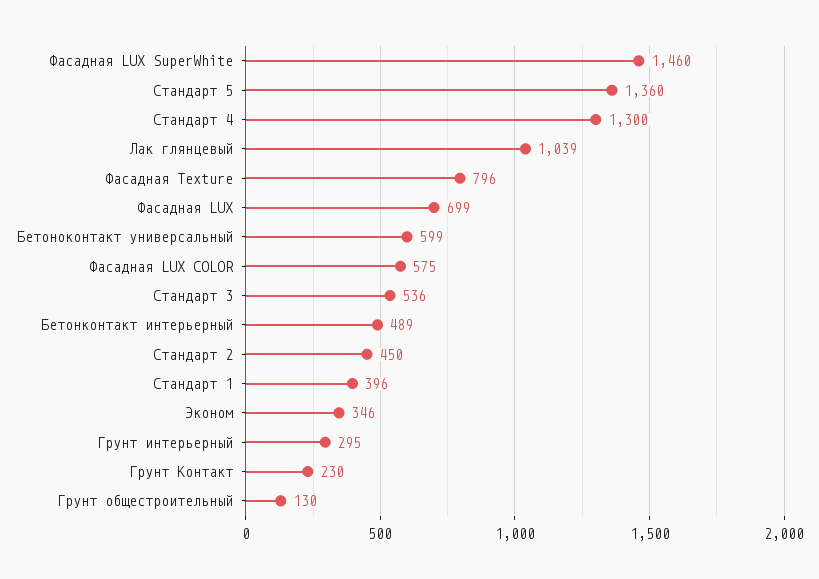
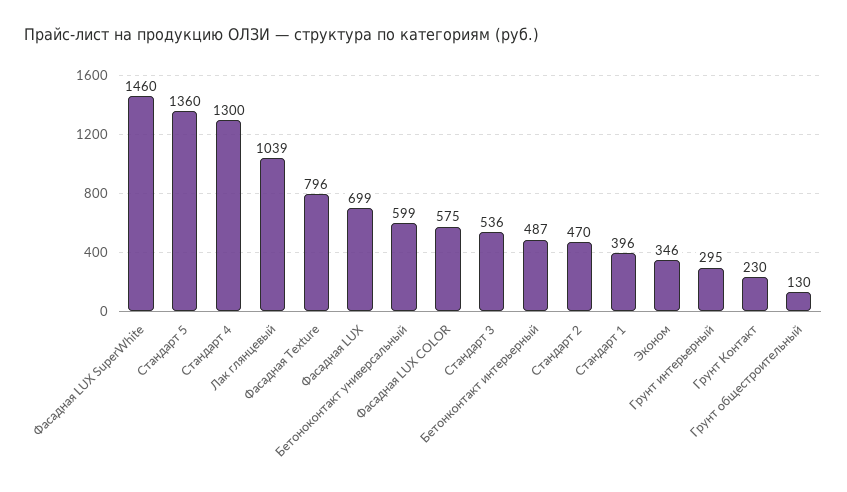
  {
    "Фасадная LUX SuperWhite": 1460,
    "Стандарт 5": 1360,
    "Стандарт 4": 1300,
    "Лак глянцевый": 1039,
    "Фасадная Texture": 796,
    "Фасадная LUX": 699,
    "Бетоноконтакт универсальный": 599,
    "Фасадная LUX COLOR": 575,
    "Стандарт 3": 536,
-   "Бетонконтакт интерьерный": 489,
+   "Бетонконтакт интерьерный": 487,
-   "Стандарт 2": 450,
+   "Стандарт 2": 470,
    "Стандарт 1": 396,
    "Эконом": 346,
    "Грунт интерьерный": 295,
    "Грунт Контакт": 230,
    "Грунт общестроительный": 130
  }

